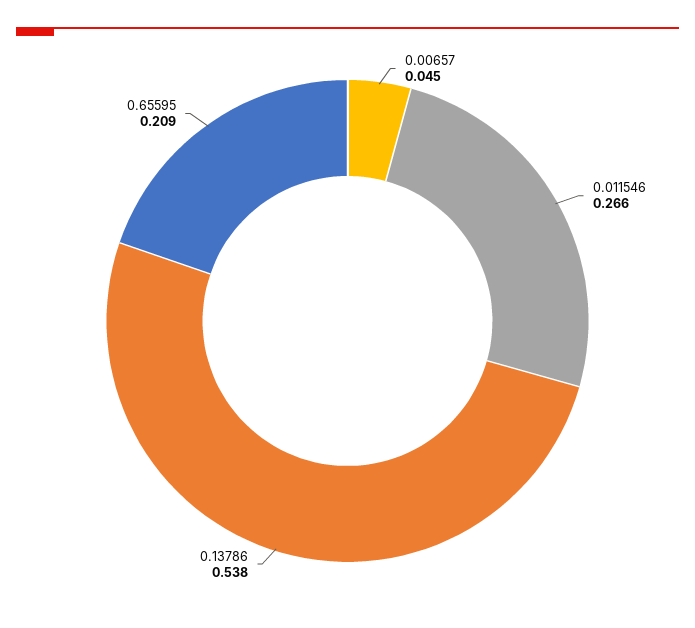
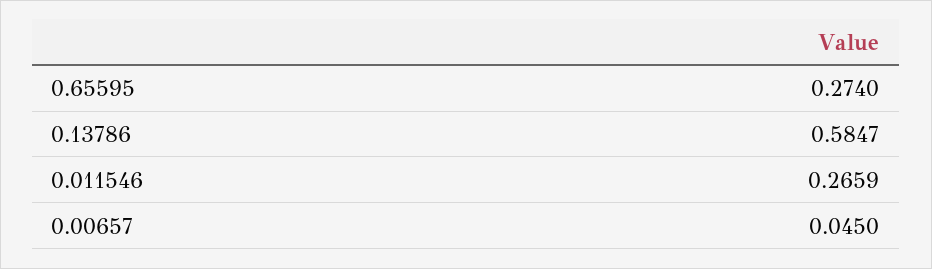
  {
    "0.00657": 0.045,
    "0.011546": 0.2659,
-   "0.13786": 0.538,
+   "0.13786": 0.5847,
-   "0.65595": 0.209
+   "0.65595": 0.274
  }

